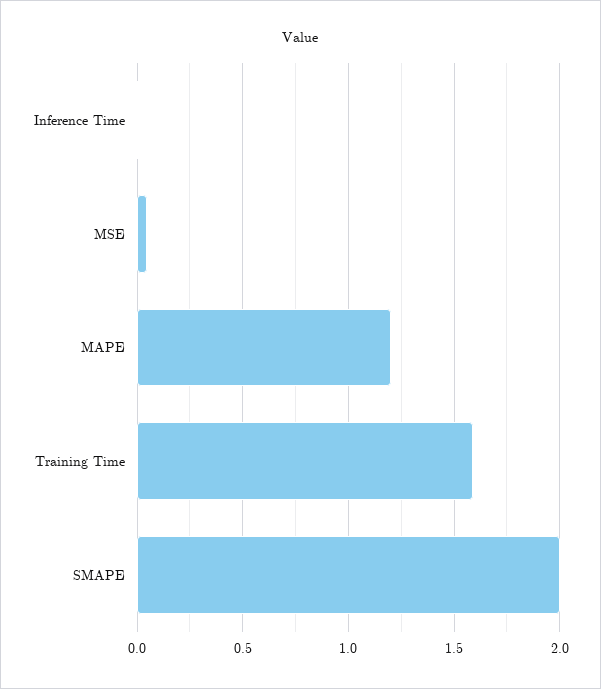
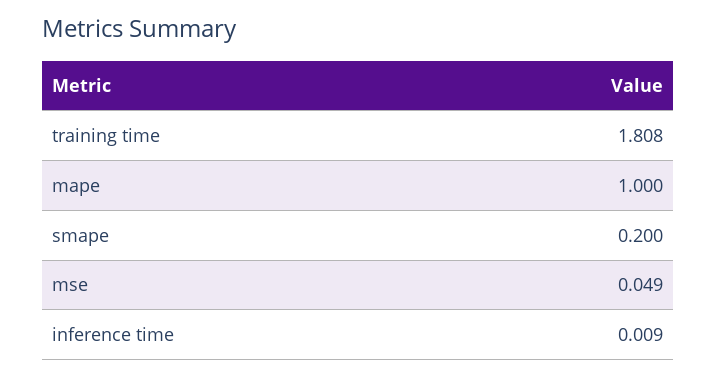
  {
    "Inference Time": 0.009,
    "MSE": 0.049,
-   "MAPE": 1.2,
+   "MAPE": 1,
-   "Training Time": 1.6,
+   "Training Time": 1.808,
-   "SMAPE": 2
+   "SMAPE": 0.2
  }

